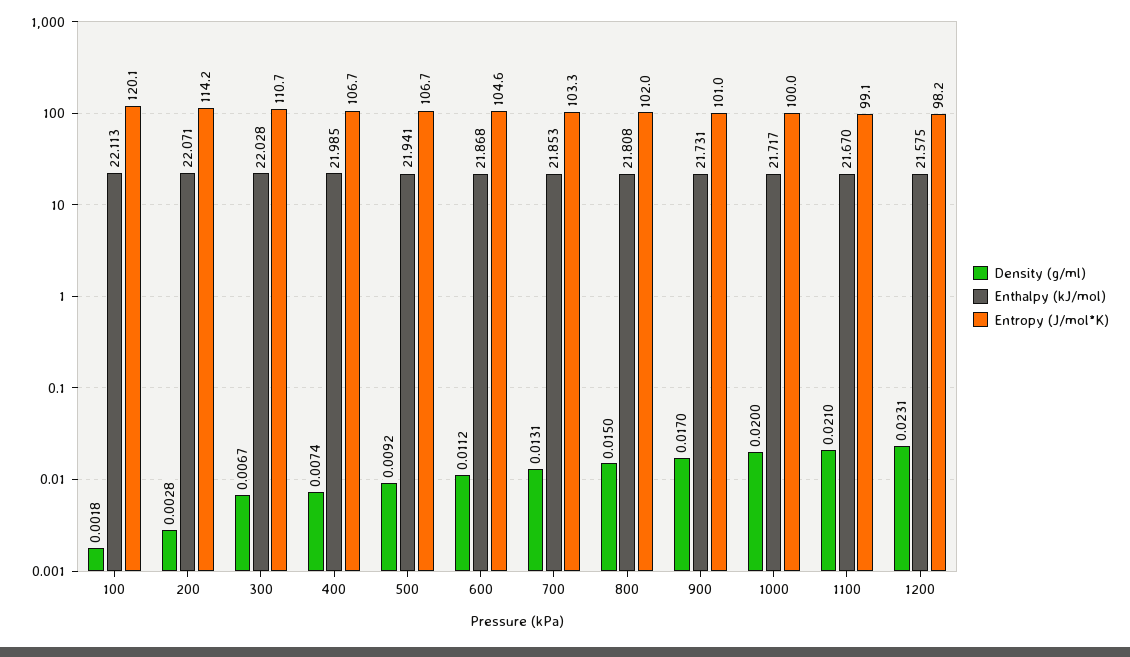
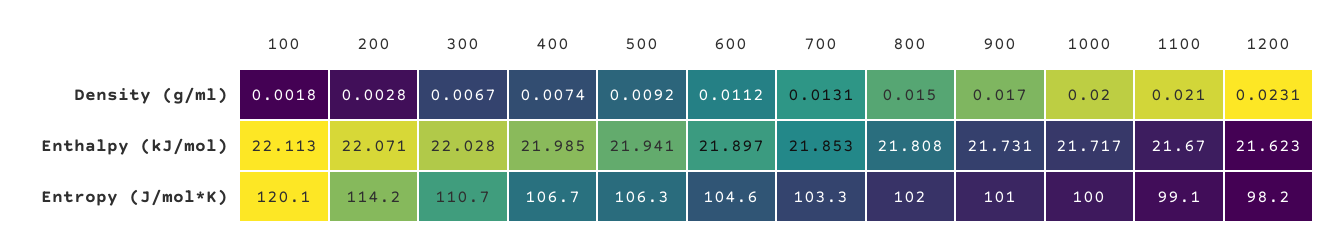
  {
    "Density (g/ml)": {
      "100": 0.0018,
      "200": 0.0028,
      "300": 0.0067,
      "400": 0.0074,
      "500": 0.0092,
      "600": 0.0112,
      "700": 0.0131,
      "800": 0.015,
      "900": 0.017,
      "1000": 0.02,
      "1100": 0.021,
      "1200": 0.0231
    },
    "Enthalpy (kJ/mol)": {
      "100": 22.113,
      "200": 22.071,
      "300": 22.028,
      "400": 21.985,
      "500": 21.941,
-     "600": 21.868,
+     "600": 21.897,
      "700": 21.853,
      "800": 21.808,
      "900": 21.731,
      "1000": 21.717,
      "1100": 21.67,
-     "1200": 21.575
+     "1200": 21.623
    },
    "Entropy (J/mol*K)": {
      "100": 120.1,
      "200": 114.2,
      "300": 110.7,
      "400": 106.7,
-     "500": 106.7,
+     "500": 106.3,
      "600": 104.6,
      "700": 103.3,
      "800": 102,
      "900": 101,
      "1000": 100,
      "1100": 99.1,
      "1200": 98.2
    }
  }

